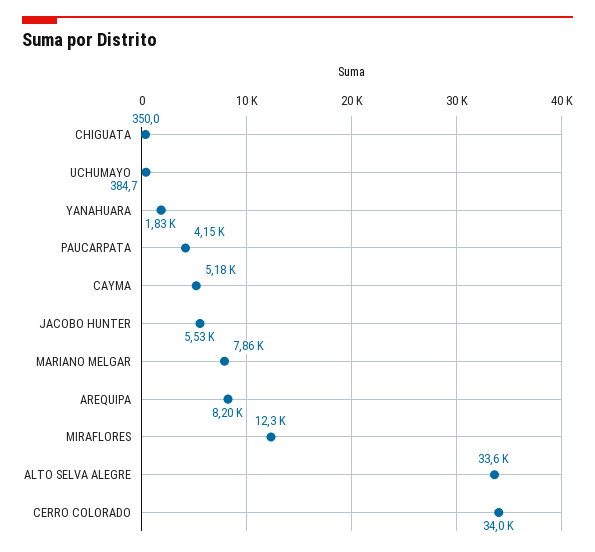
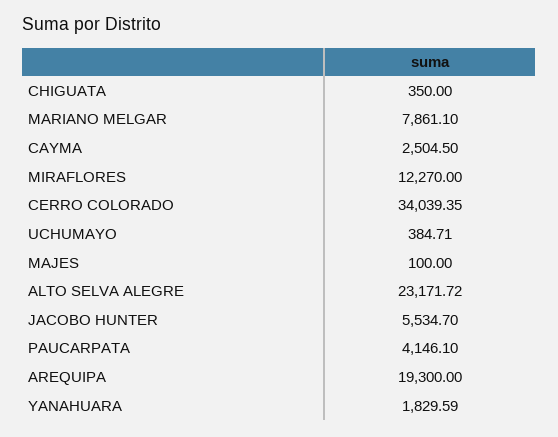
  {
    "CHIGUATA": 350,
    "UCHUMAYO": 384.71,
    "YANAHUARA": 1829.59,
    "PAUCARPATA": 4146.1,
-   "CAYMA": 5180,
+   "CAYMA": 2504.5,
    "JACOBO HUNTER": 5534.7,
    "MARIANO MELGAR": 7861.1,
-   "AREQUIPA": 8200,
+   "AREQUIPA": 19300,
    "MIRAFLORES": 12270,
-   "ALTO SELVA ALEGRE": 33600,
+   "ALTO SELVA ALEGRE": 23171.72,
-   "CERRO COLORADO": 34039.35
+   "CERRO COLORADO": 34039.35,
+   "MAJES": 100
  }

